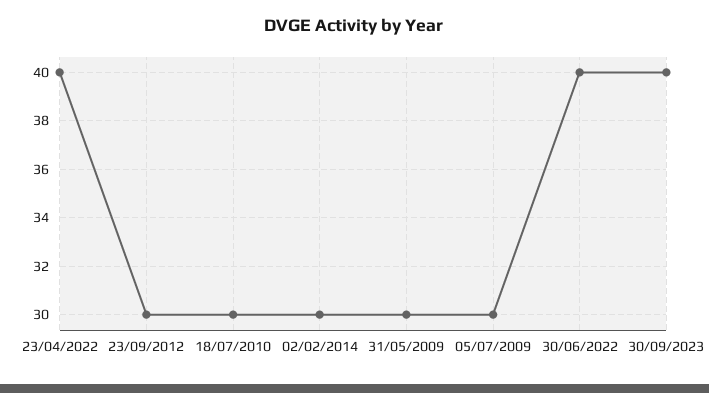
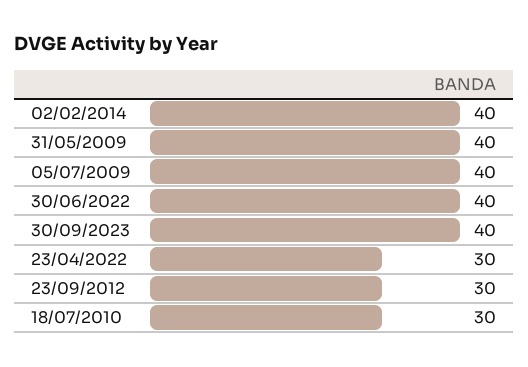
  {
-   "23/04/2022": 40,
+   "23/04/2022": 30,
    "23/09/2012": 30,
    "18/07/2010": 30,
-   "02/02/2014": 30,
+   "02/02/2014": 40,
-   "31/05/2009": 30,
+   "31/05/2009": 40,
-   "05/07/2009": 30,
+   "05/07/2009": 40,
    "30/06/2022": 40,
    "30/09/2023": 40
  }

